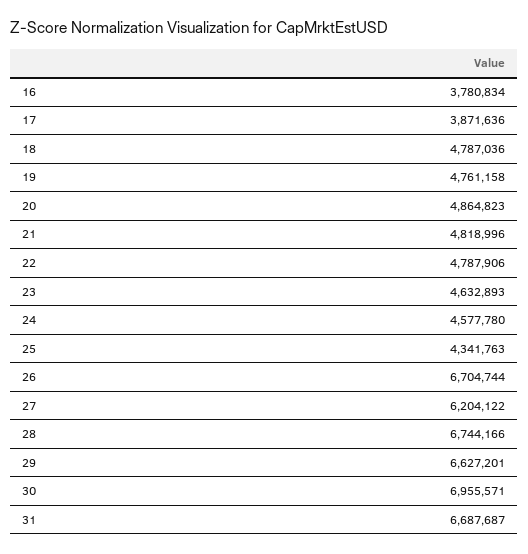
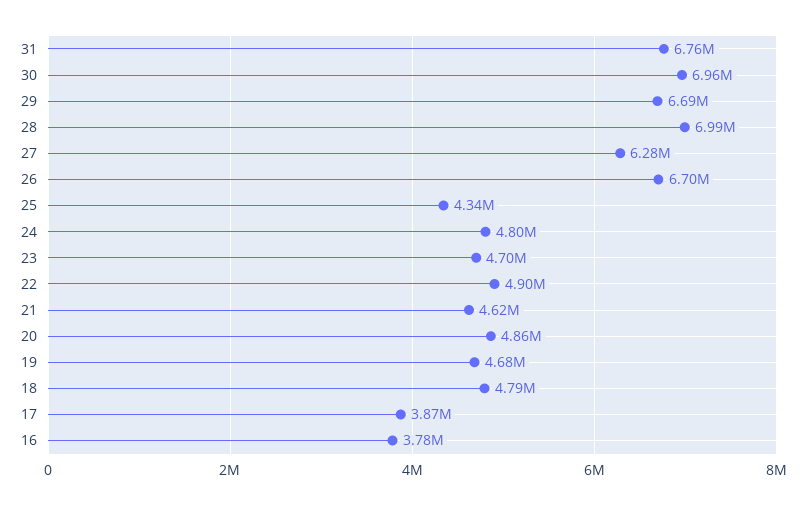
  {
    "16": 3780834,
    "17": 3871636,
    "18": 4787036,
-   "19": 4761158,
+   "19": 4680000,
    "20": 4864823,
-   "21": 4818996,
+   "21": 4620000,
-   "22": 4787906,
+   "22": 4900000,
-   "23": 4632893,
+   "23": 4700000,
-   "24": 4577780,
+   "24": 4800000,
    "25": 4341763,
    "26": 6704744,
-   "27": 6204122,
+   "27": 6280000,
-   "28": 6744166,
+   "28": 6990000,
-   "29": 6627201,
+   "29": 6690000,
    "30": 6955571,
-   "31": 6687687
+   "31": 6760000
  }

